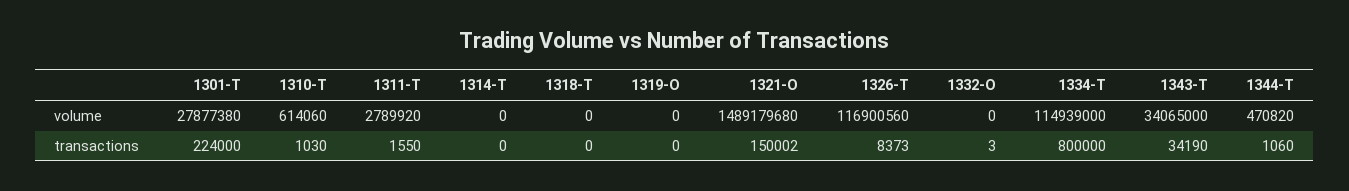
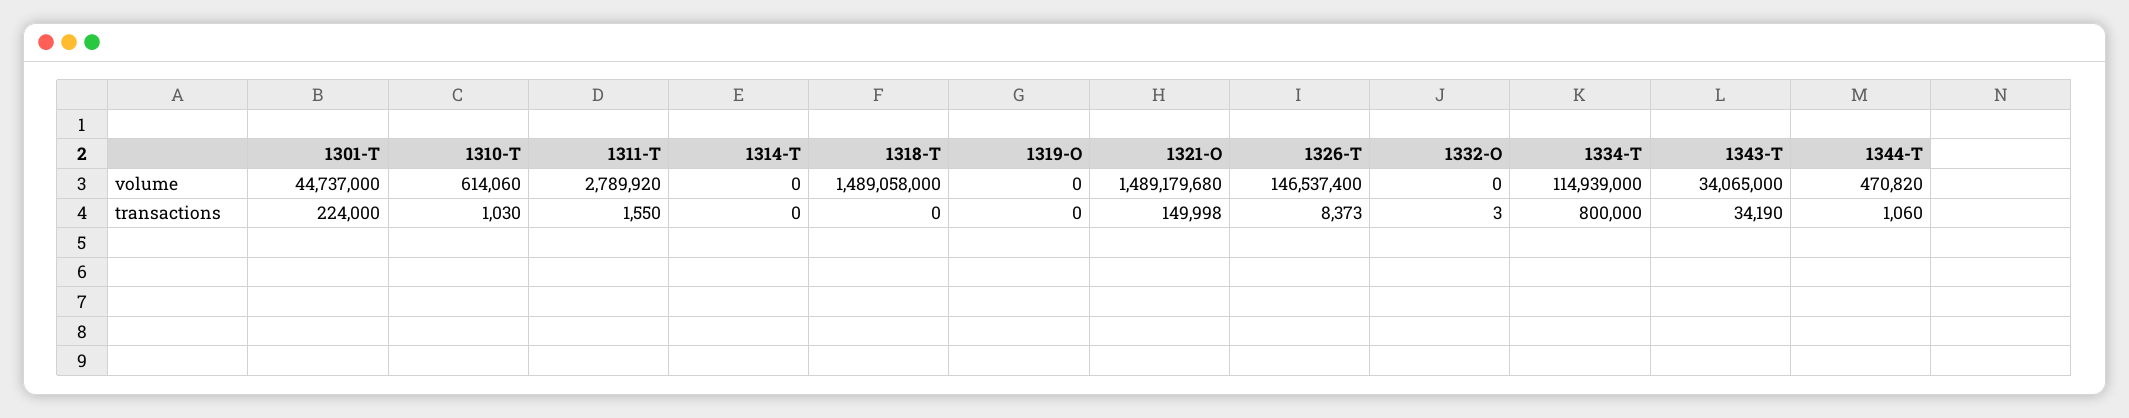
  {
    "1301-T": {
-     "volume": 27877380,
+     "volume": 44737000,
      "transactions": 224000
    },
    "1310-T": {
      "volume": 614060,
      "transactions": 1030
    },
    "1311-T": {
      "volume": 2789920,
      "transactions": 1550
    },
    "1314-T": {
      "volume": 0,
      "transactions": 0
    },
    "1318-T": {
-     "volume": 0,
+     "volume": 1489058000,
      "transactions": 0
    },
    "1319-O": {
      "volume": 0,
      "transactions": 0
    },
    "1321-O": {
      "volume": 1489179680,
-     "transactions": 150002
+     "transactions": 149998
    },
    "1326-T": {
-     "volume": 116900560,
+     "volume": 146537400,
      "transactions": 8373
    },
    "1332-O": {
      "volume": 0,
      "transactions": 3
    },
    "1334-T": {
      "volume": 114939000,
      "transactions": 800000
    },
    "1343-T": {
      "volume": 34065000,
      "transactions": 34190
    },
    "1344-T": {
      "volume": 470820,
      "transactions": 1060
    }
  }

